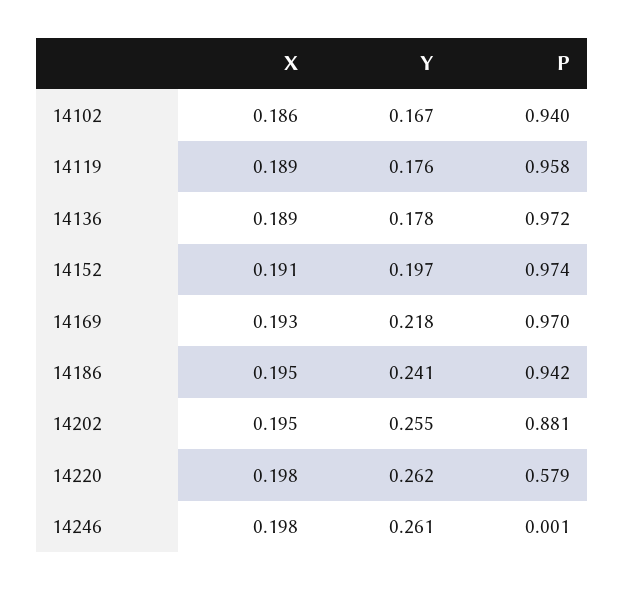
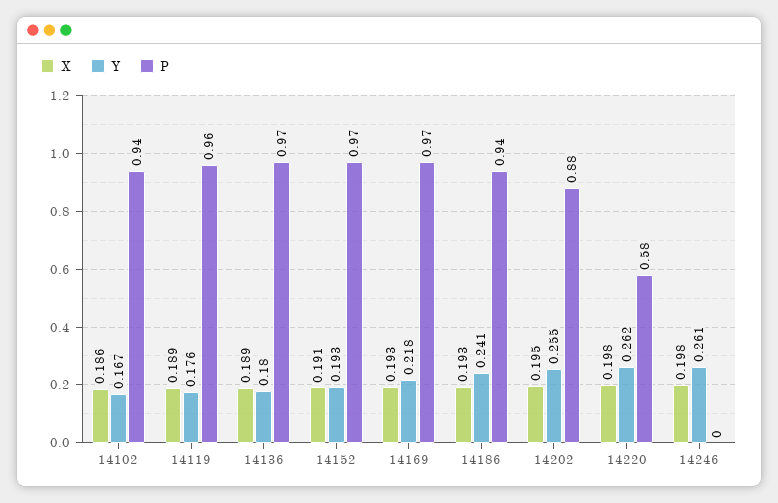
  {
    "X": {
      "14102": 0.186,
      "14119": 0.189,
      "14136": 0.189,
      "14152": 0.191,
      "14169": 0.193,
-     "14186": 0.195,
+     "14186": 0.193,
      "14202": 0.195,
      "14220": 0.198,
      "14246": 0.198
    },
    "Y": {
      "14102": 0.167,
      "14119": 0.176,
-     "14136": 0.178,
+     "14136": 0.18,
-     "14152": 0.197,
+     "14152": 0.193,
      "14169": 0.218,
      "14186": 0.241,
      "14202": 0.255,
      "14220": 0.262,
      "14246": 0.261
    },
    "P": {
      "14102": 0.94,
      "14119": 0.958,
      "14136": 0.972,
      "14152": 0.974,
      "14169": 0.97,
      "14186": 0.942,
      "14202": 0.881,
      "14220": 0.579,
      "14246": 0.001
    }
  }

